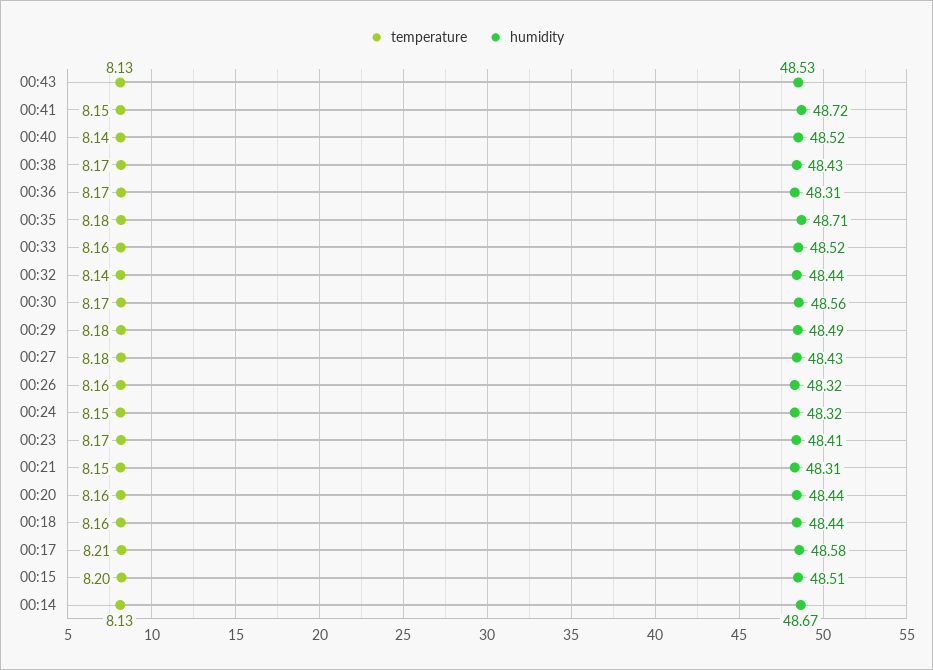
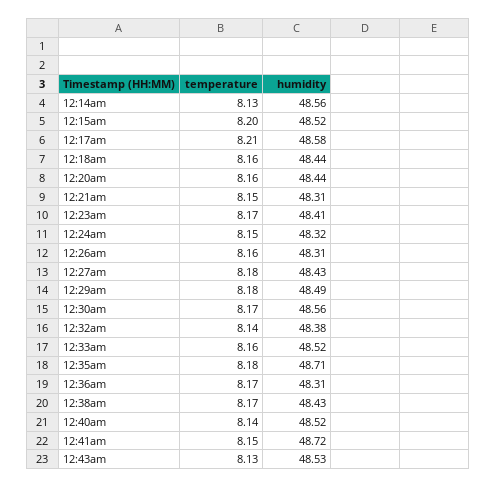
  {
    "temperature": {
      "00:43": 8.13,
      "00:41": 8.15,
      "00:40": 8.14,
      "00:38": 8.17,
      "00:36": 8.17,
      "00:35": 8.18,
      "00:33": 8.16,
      "00:32": 8.14,
      "00:30": 8.17,
      "00:29": 8.18,
      "00:27": 8.18,
      "00:26": 8.16,
      "00:24": 8.15,
      "00:23": 8.17,
      "00:21": 8.15,
      "00:20": 8.16,
      "00:18": 8.16,
      "00:17": 8.21,
      "00:15": 8.2,
      "00:14": 8.13
    },
    "humidity": {
      "00:43": 48.53,
      "00:41": 48.72,
      "00:40": 48.52,
      "00:38": 48.43,
      "00:36": 48.31,
      "00:35": 48.71,
      "00:33": 48.52,
-     "00:32": 48.44,
+     "00:32": 48.38,
      "00:30": 48.56,
      "00:29": 48.49,
      "00:27": 48.43,
-     "00:26": 48.32,
+     "00:26": 48.31,
      "00:24": 48.32,
      "00:23": 48.41,
      "00:21": 48.31,
      "00:20": 48.44,
      "00:18": 48.44,
      "00:17": 48.58,
-     "00:15": 48.51,
+     "00:15": 48.52,
-     "00:14": 48.67
+     "00:14": 48.56
    }
  }

